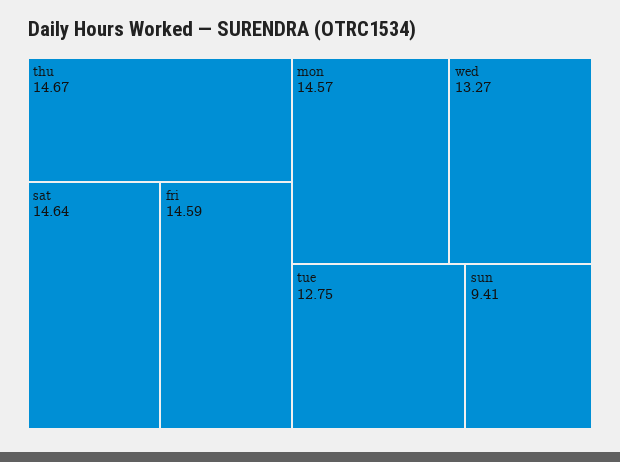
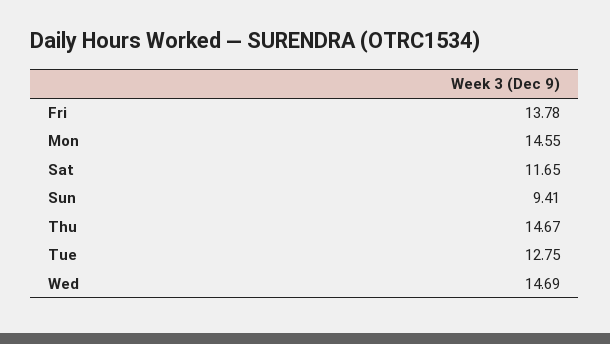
  {
    "thu": 14.67,
-   "sat": 14.64,
+   "sat": 11.65,
-   "fri": 14.59,
+   "fri": 13.78,
-   "mon": 14.57,
+   "mon": 14.55,
-   "wed": 13.27,
+   "wed": 14.69,
    "tue": 12.75,
    "sun": 9.41
  }

